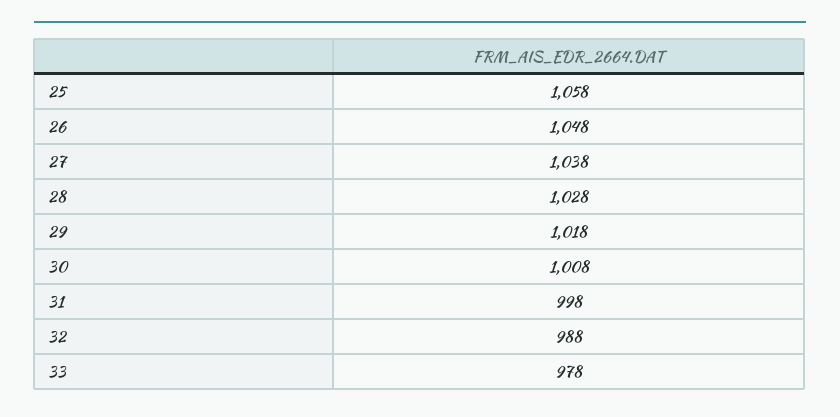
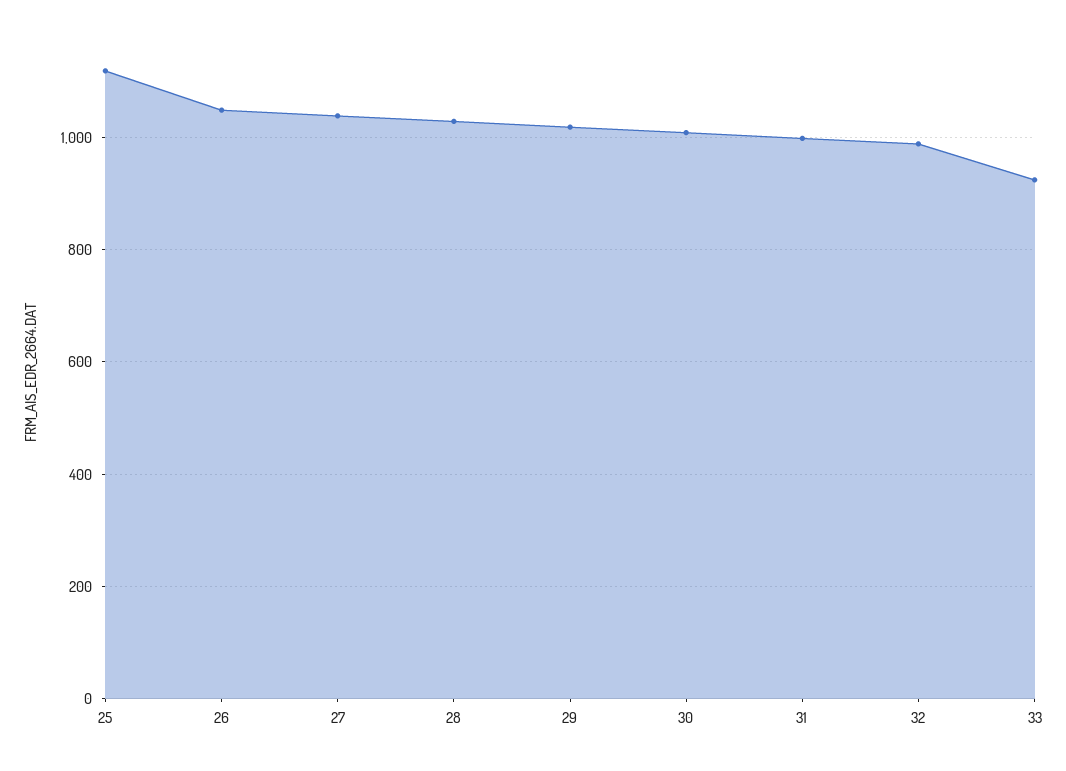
  {
-   "25": 1058,
+   "25": 1120,
    "26": 1048,
    "27": 1038,
    "28": 1028,
    "29": 1018,
    "30": 1008,
    "31": 998,
    "32": 988,
-   "33": 978
+   "33": 920
  }

